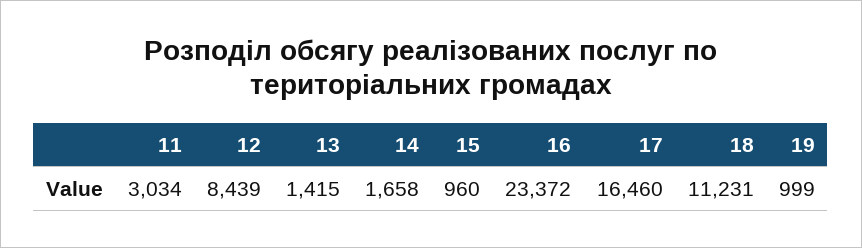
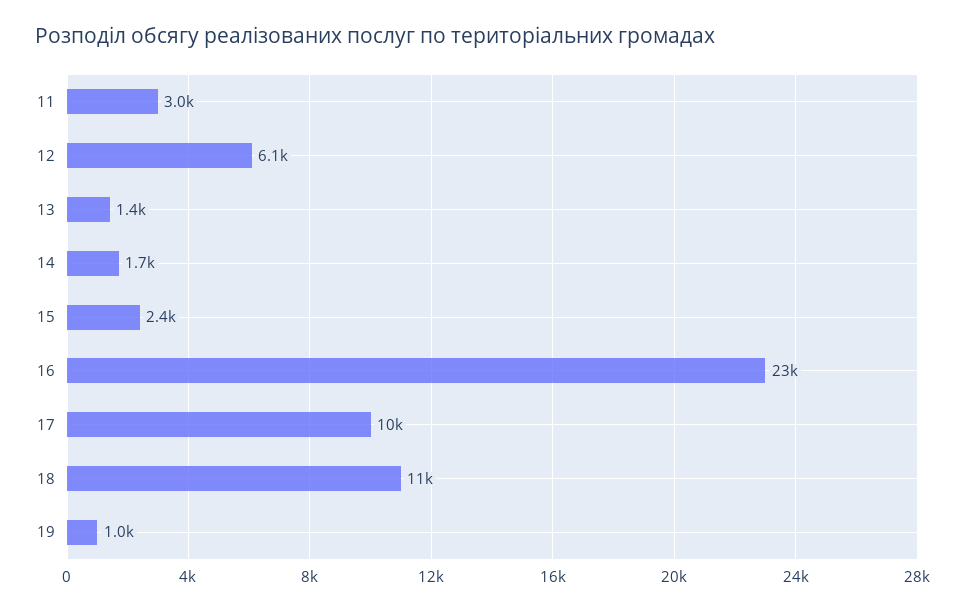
  {
    "11": 3034,
-   "12": 8439,
+   "12": 6100,
    "13": 1415,
    "14": 1658,
-   "15": 960,
+   "15": 2400,
    "16": 23372,
-   "17": 16460,
+   "17": 10000,
    "18": 11231,
    "19": 999
  }

